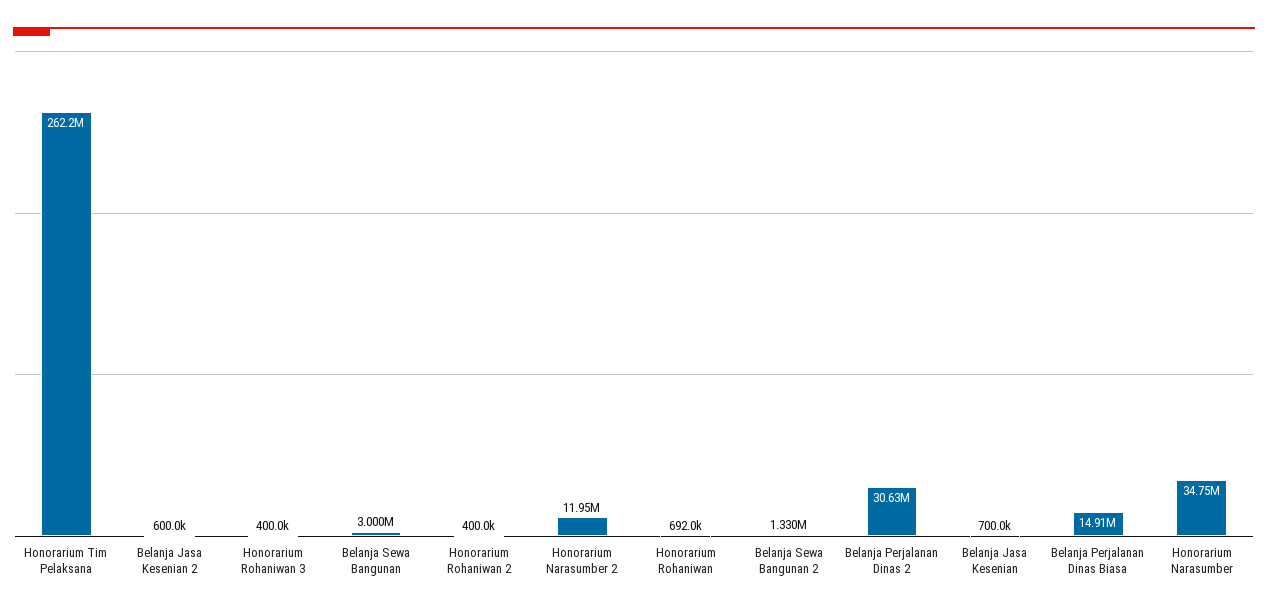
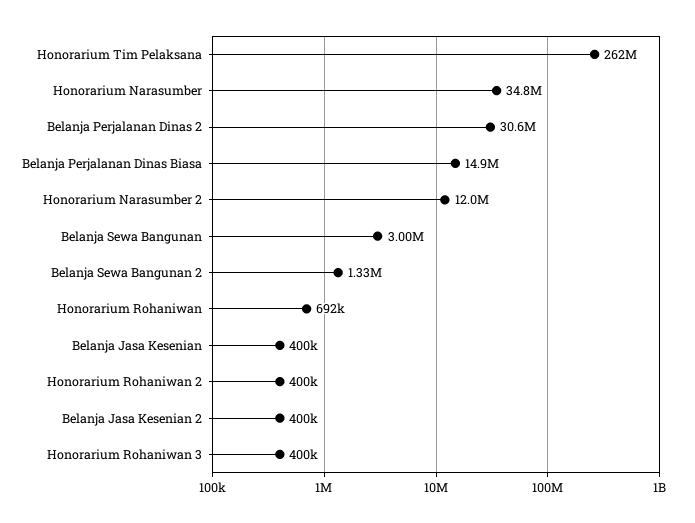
  {
    "Honorarium Tim Pelaksana": 262200000,
-   "Belanja Jasa Kesenian 2": 600000,
+   "Belanja Jasa Kesenian 2": 400000,
    "Honorarium Rohaniwan 3": 400000,
    "Belanja Sewa Bangunan": 3000000,
    "Honorarium Rohaniwan 2": 400000,
    "Honorarium Narasumber 2": 11950000,
    "Honorarium Rohaniwan": 692000,
    "Belanja Sewa Bangunan 2": 1330000,
    "Belanja Perjalanan Dinas 2": 30630000,
-   "Belanja Jasa Kesenian": 700000,
+   "Belanja Jasa Kesenian": 400000,
    "Belanja Perjalanan Dinas Biasa": 14910000,
    "Honorarium Narasumber": 34750000
  }

